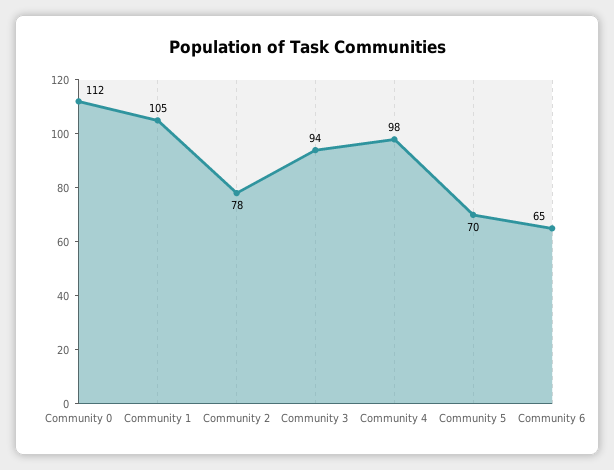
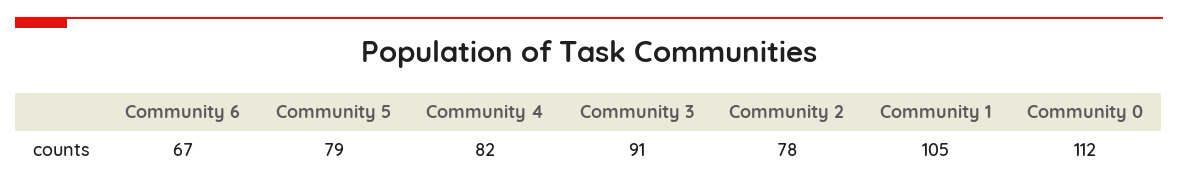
  {
    "Community 0": 112,
    "Community 1": 105,
    "Community 2": 78,
-   "Community 3": 94,
+   "Community 3": 91,
-   "Community 4": 98,
+   "Community 4": 82,
-   "Community 5": 70,
+   "Community 5": 79,
-   "Community 6": 65
+   "Community 6": 67
  }

